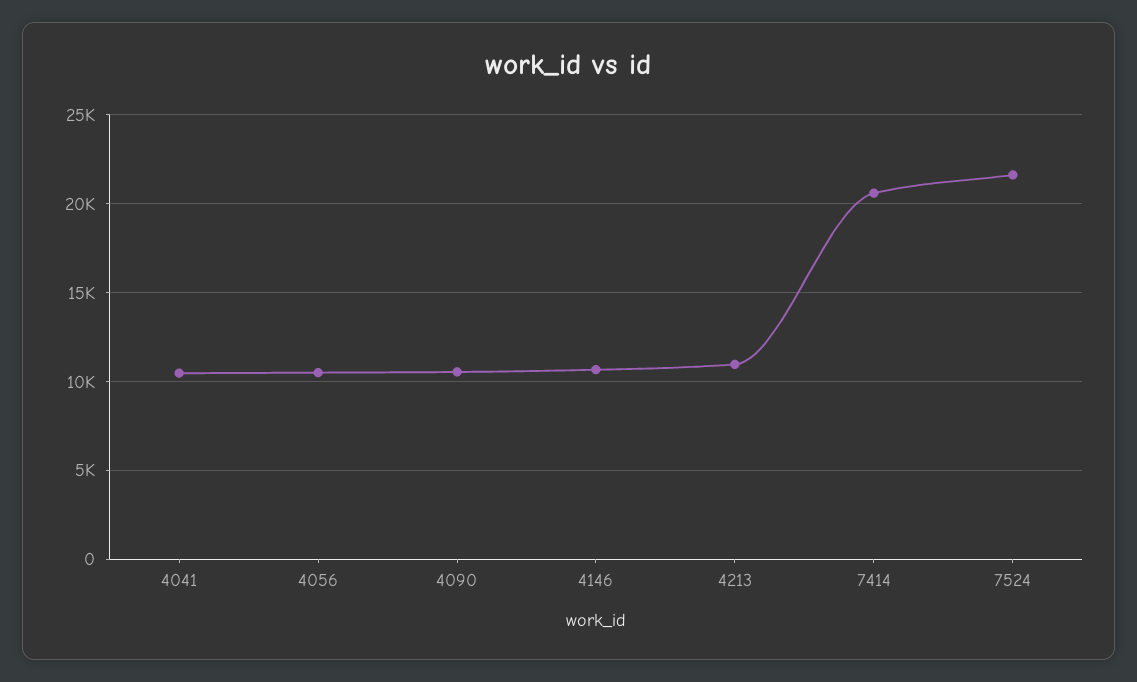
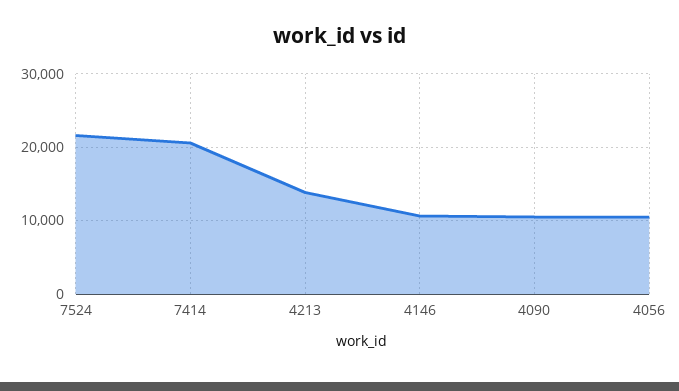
  {
-   "4041": 10500,
    "4056": 10500,
    "4090": 10500,
    "4146": 10500,
-   "4213": 11000,
+   "4213": 14000,
    "7414": 20500,
    "7524": 21500
  }

